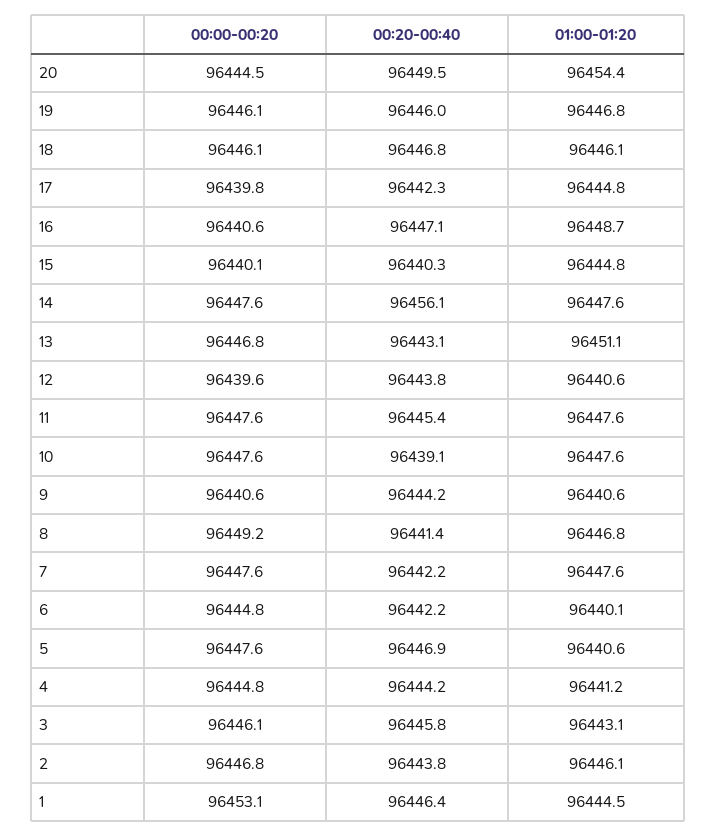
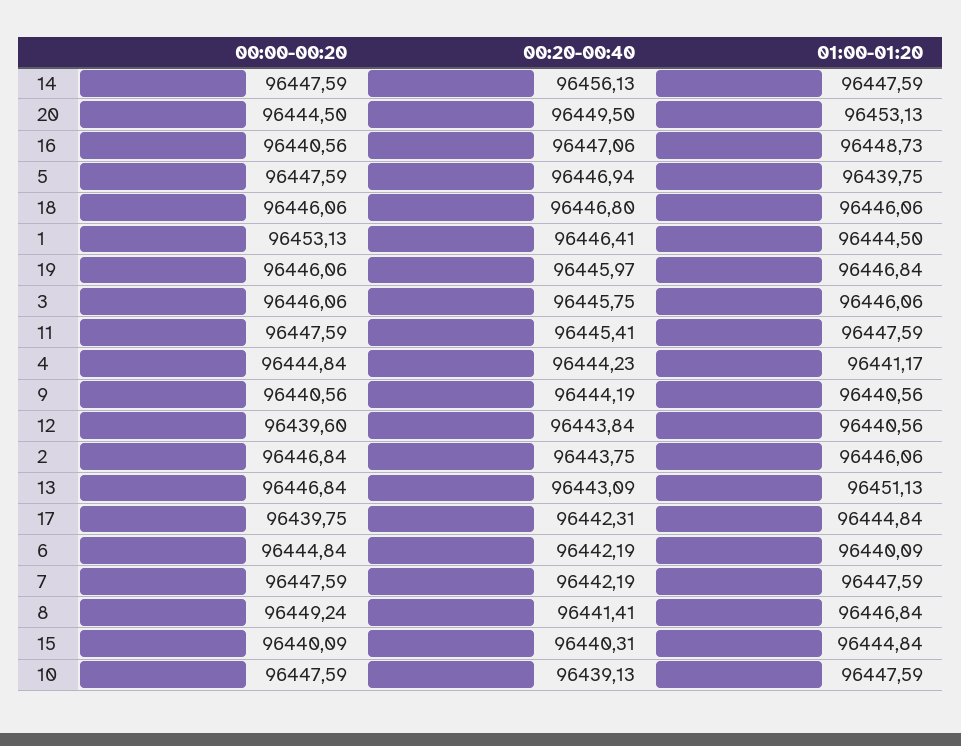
  {
    "00:00-00:20": {
      "20": 96444.5,
      "19": 96446.06,
      "18": 96446.06,
      "17": 96439.75,
      "16": 96440.56,
      "15": 96440.09,
      "14": 96447.59,
      "13": 96446.84,
      "12": 96439.6,
      "11": 96447.59,
      "10": 96447.59,
      "9": 96440.56,
      "8": 96449.24,
      "7": 96447.59,
      "6": 96444.84,
      "5": 96447.59,
      "4": 96444.84,
      "3": 96446.06,
      "2": 96446.84,
      "1": 96453.13
    },
    "00:20-00:40": {
      "20": 96449.5,
      "19": 96445.97,
      "18": 96446.8,
      "17": 96442.31,
      "16": 96447.06,
      "15": 96440.31,
      "14": 96456.13,
      "13": 96443.09,
      "12": 96443.84,
      "11": 96445.41,
      "10": 96439.13,
      "9": 96444.19,
      "8": 96441.41,
      "7": 96442.19,
      "6": 96442.19,
      "5": 96446.94,
      "4": 96444.23,
      "3": 96445.75,
      "2": 96443.75,
      "1": 96446.41
    },
    "01:00-01:20": {
-     "20": 96454.4,
+     "20": 96453.13,
      "19": 96446.84,
      "18": 96446.06,
      "17": 96444.84,
      "16": 96448.73,
      "15": 96444.84,
      "14": 96447.59,
      "13": 96451.13,
      "12": 96440.56,
      "11": 96447.59,
      "10": 96447.59,
      "9": 96440.56,
      "8": 96446.84,
      "7": 96447.59,
      "6": 96440.09,
-     "5": 96440.6,
+     "5": 96439.75,
      "4": 96441.17,
-     "3": 96443.1,
+     "3": 96446.06,
      "2": 96446.06,
      "1": 96444.5
    }
  }

